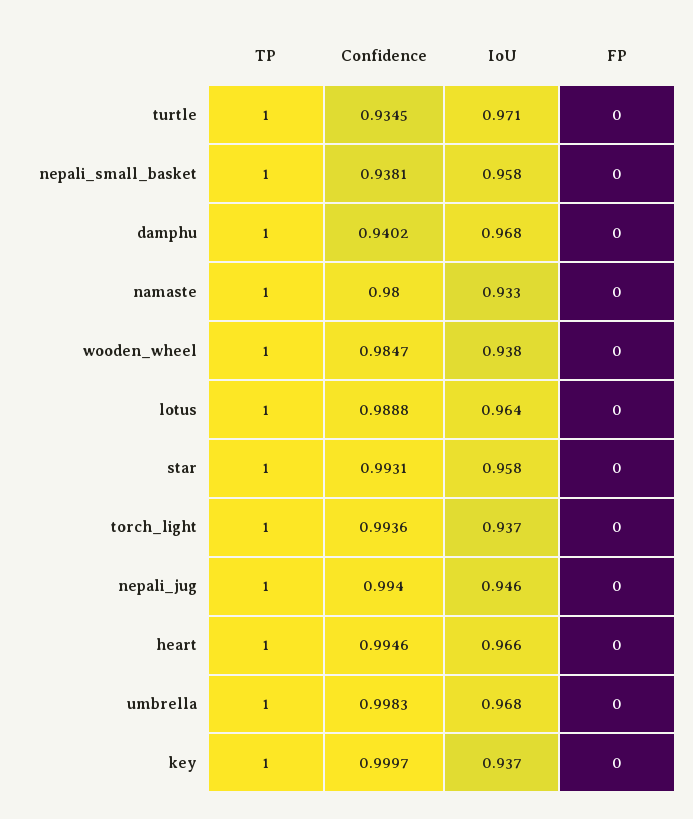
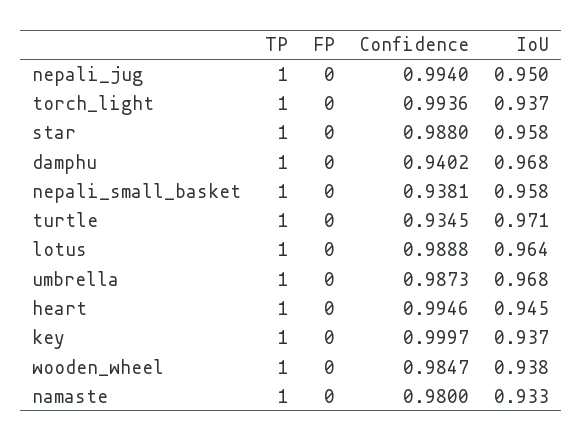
  {
    "TP": {
      "turtle": 1,
      "nepali_small_basket": 1,
      "damphu": 1,
      "namaste": 1,
      "wooden_wheel": 1,
      "lotus": 1,
      "star": 1,
      "torch_light": 1,
      "nepali_jug": 1,
      "heart": 1,
      "umbrella": 1,
      "key": 1
    },
    "Confidence": {
      "turtle": 0.9345,
      "nepali_small_basket": 0.9381,
      "damphu": 0.9402,
      "namaste": 0.98,
      "wooden_wheel": 0.9847,
      "lotus": 0.9888,
-     "star": 0.9931,
+     "star": 0.988,
      "torch_light": 0.9936,
      "nepali_jug": 0.994,
      "heart": 0.9946,
-     "umbrella": 0.9983,
+     "umbrella": 0.9873,
      "key": 0.9997
    },
    "IoU": {
      "turtle": 0.971,
      "nepali_small_basket": 0.958,
      "damphu": 0.968,
      "namaste": 0.933,
      "wooden_wheel": 0.938,
      "lotus": 0.964,
      "star": 0.958,
      "torch_light": 0.937,
-     "nepali_jug": 0.946,
+     "nepali_jug": 0.95,
-     "heart": 0.966,
+     "heart": 0.945,
      "umbrella": 0.968,
      "key": 0.937
    },
    "FP": {
      "turtle": 0,
      "nepali_small_basket": 0,
      "damphu": 0,
      "namaste": 0,
      "wooden_wheel": 0,
      "lotus": 0,
      "star": 0,
      "torch_light": 0,
      "nepali_jug": 0,
      "heart": 0,
      "umbrella": 0,
      "key": 0
    }
  }

